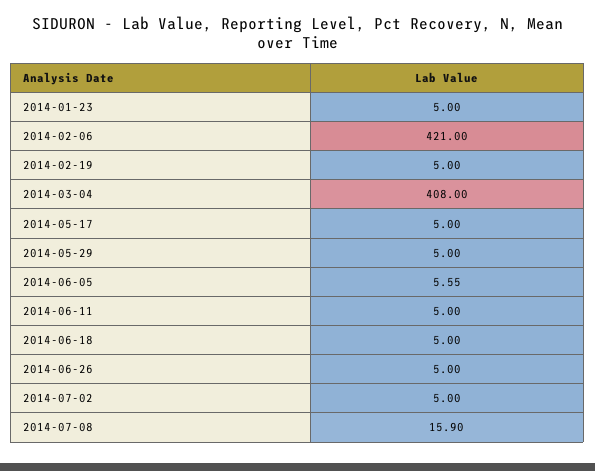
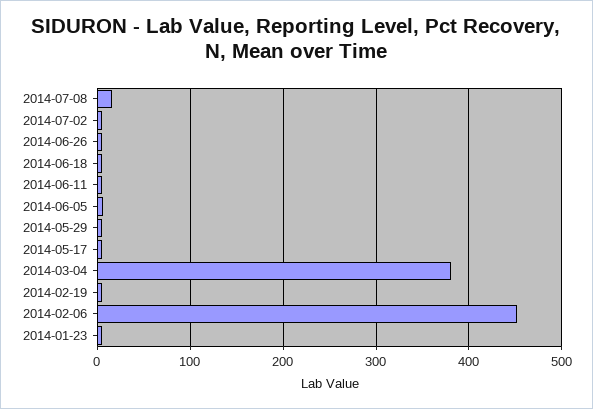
  {
    "2014-01-23": 5,
-   "2014-02-06": 421,
+   "2014-02-06": 450,
    "2014-02-19": 5,
-   "2014-03-04": 408,
+   "2014-03-04": 380,
    "2014-05-17": 5,
    "2014-05-29": 5,
    "2014-06-05": 5.55,
    "2014-06-11": 5,
    "2014-06-18": 5,
    "2014-06-26": 5,
    "2014-07-02": 5,
    "2014-07-08": 15.9
  }

